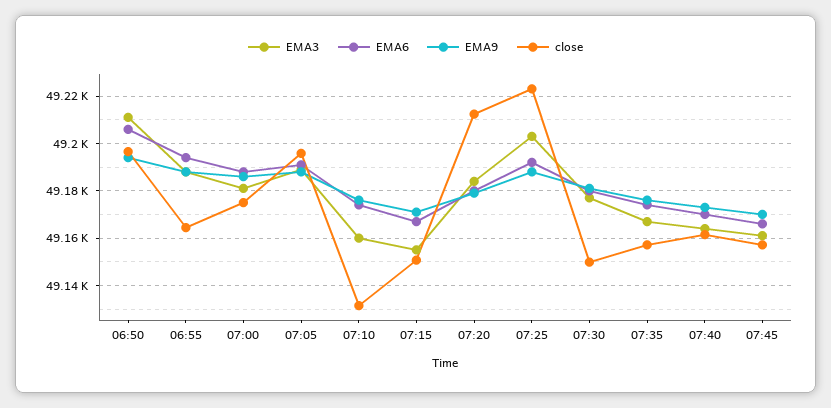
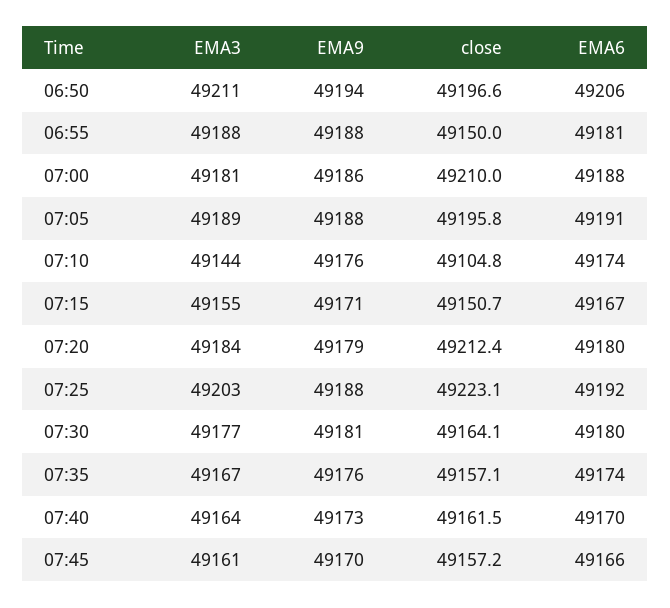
  {
    "EMA3": {
      "06:50": 49211,
      "06:55": 49188,
      "07:00": 49181,
      "07:05": 49189,
-     "07:10": 49160,
+     "07:10": 49144,
      "07:15": 49155,
      "07:20": 49184,
      "07:25": 49203,
      "07:30": 49177,
      "07:35": 49167,
      "07:40": 49164,
      "07:45": 49161
    },
    "EMA6": {
      "06:50": 49206,
-     "06:55": 49195,
+     "06:55": 49181,
      "07:00": 49188,
      "07:05": 49191,
      "07:10": 49174,
      "07:15": 49167,
      "07:20": 49180,
      "07:25": 49192,
      "07:30": 49180,
      "07:35": 49174,
      "07:40": 49170,
      "07:45": 49166
    },
    "EMA9": {
      "06:50": 49194,
      "06:55": 49188,
      "07:00": 49186,
      "07:05": 49188,
      "07:10": 49176,
      "07:15": 49171,
      "07:20": 49179,
      "07:25": 49188,
      "07:30": 49181,
      "07:35": 49176,
      "07:40": 49173,
      "07:45": 49170
    },
    "close": {
      "06:50": 49196.6,
-     "06:55": 49165,
+     "06:55": 49150,
-     "07:00": 49175,
+     "07:00": 49210,
      "07:05": 49195.8,
-     "07:10": 49130,
+     "07:10": 49104.8,
      "07:15": 49150.7,
      "07:20": 49212.4,
      "07:25": 49223.1,
-     "07:30": 49150,
+     "07:30": 49164.1,
      "07:35": 49157.1,
      "07:40": 49161.5,
      "07:45": 49157.2
    }
  }

